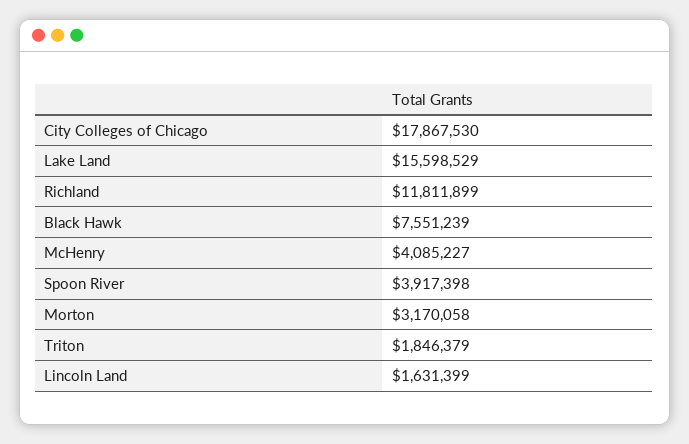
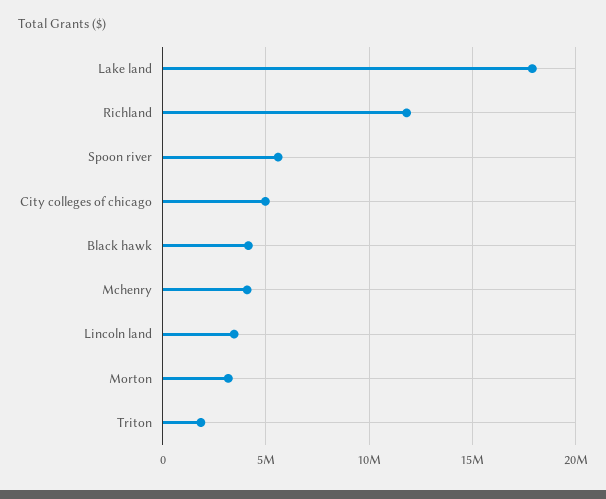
  {
-   "City Colleges of Chicago": 17867530,
+   "City Colleges of Chicago": 5000000,
-   "Lake Land": 15598529,
+   "Lake Land": 18000000,
    "Richland": 11811899,
-   "Black Hawk": 7551239,
+   "Black Hawk": 4000000,
    "McHenry": 4085227,
-   "Spoon River": 3917398,
+   "Spoon River": 5500000,
    "Morton": 3170058,
    "Triton": 1846379,
-   "Lincoln Land": 1631399
+   "Lincoln Land": 3500000
  }

